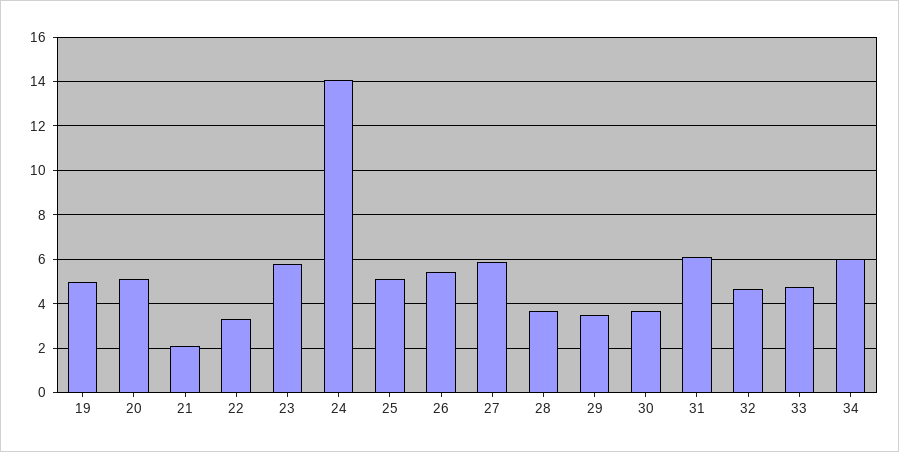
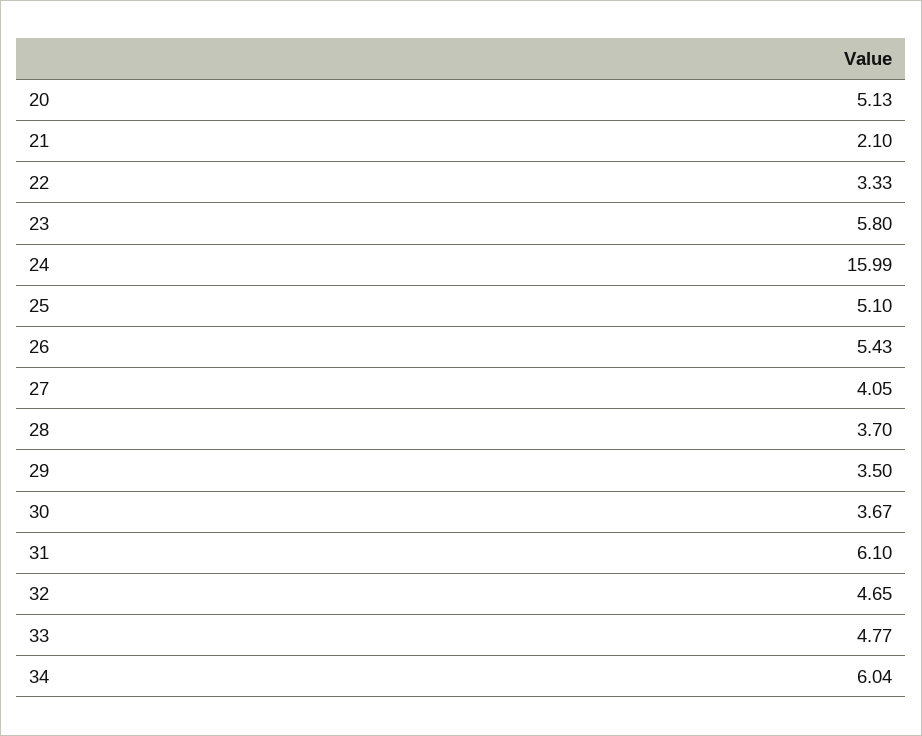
  {
-   "19": 5,
    "20": 5.13,
    "21": 2.1,
    "22": 3.33,
    "23": 5.8,
-   "24": 14,
+   "24": 15.99,
    "25": 5.1,
    "26": 5.43,
-   "27": 6,
+   "27": 4.05,
    "28": 3.7,
    "29": 3.5,
    "30": 3.67,
    "31": 6.1,
    "32": 4.65,
    "33": 4.77,
    "34": 6.04
  }

